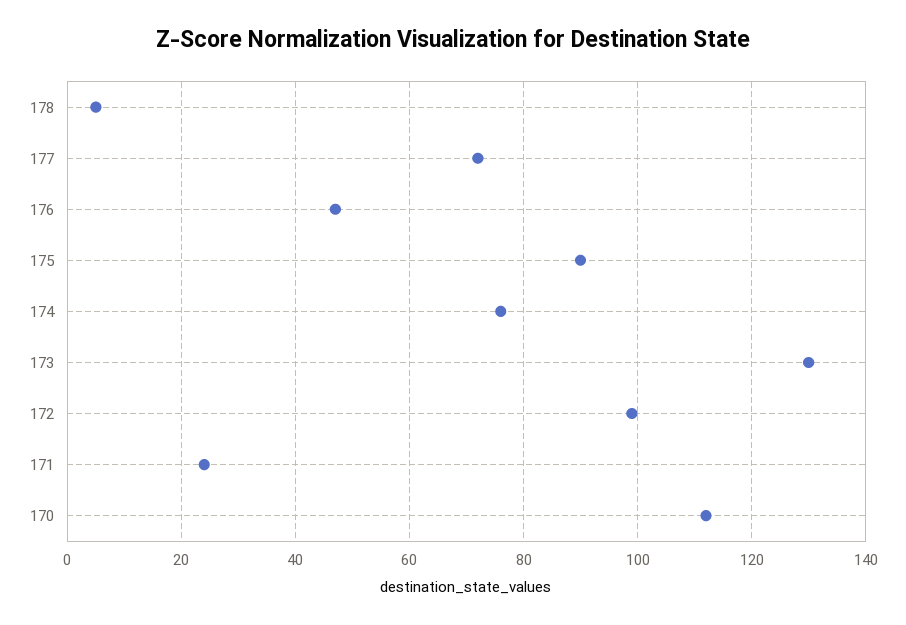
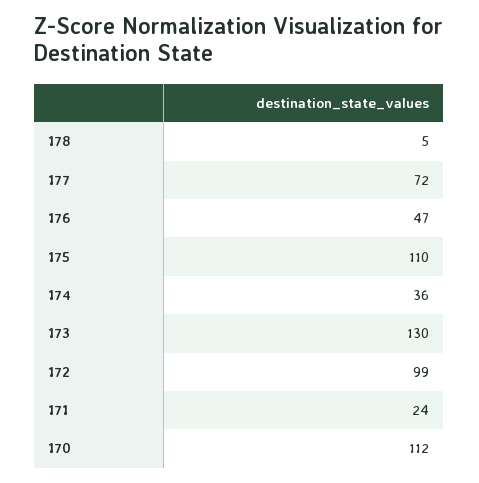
  {
    "178": 5,
    "177": 72,
    "176": 47,
-   "175": 90,
+   "175": 110,
-   "174": 75,
+   "174": 36,
    "173": 130,
    "172": 99,
    "171": 24,
    "170": 112
  }

